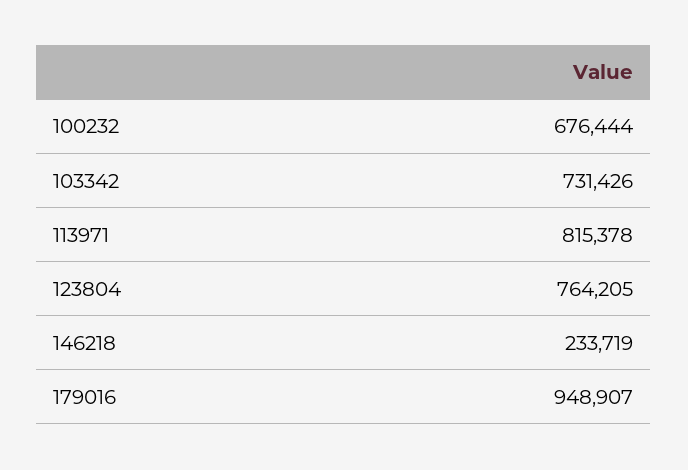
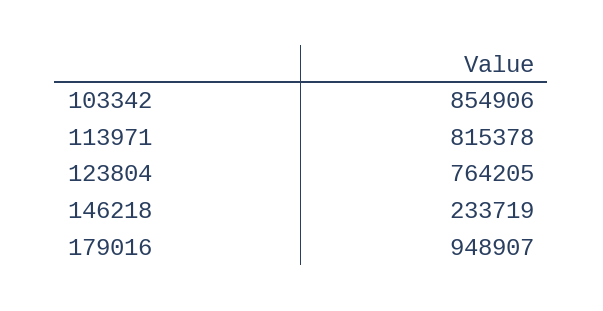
  {
-   "100232": 676444,
-   "103342": 731426,
+   "103342": 854906,
    "113971": 815378,
    "123804": 764205,
    "146218": 233719,
    "179016": 948907
  }

